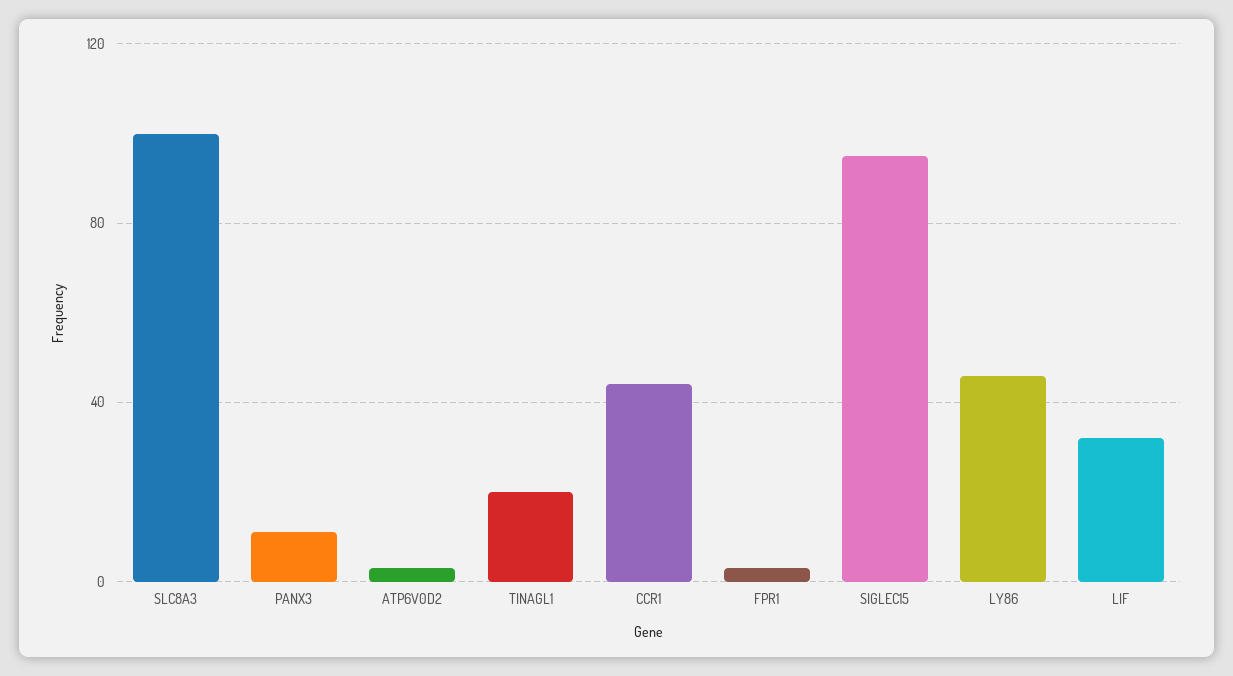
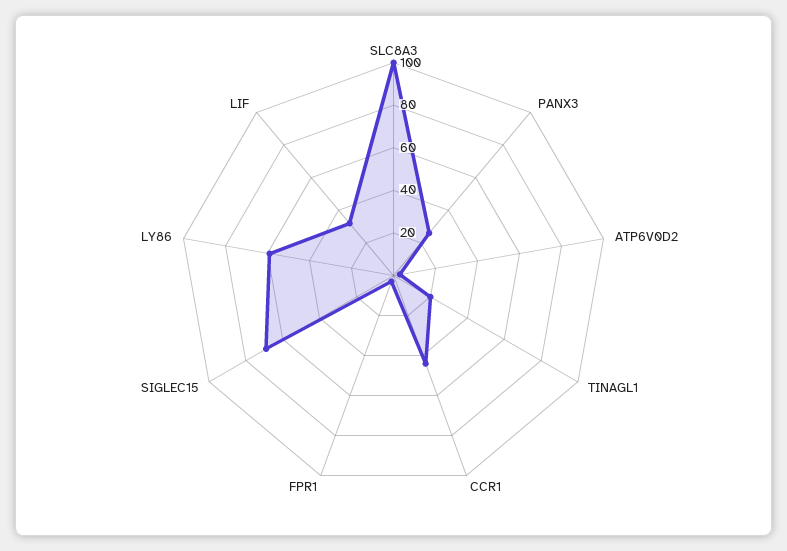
  {
    "SLC8A3": 100,
-   "PANX3": 10,
+   "PANX3": 25,
    "ATP6V0D2": 5,
    "TINAGL1": 20,
    "CCR1": 45,
    "FPR1": 5,
-   "SIGLEC15": 95,
+   "SIGLEC15": 70,
-   "LY86": 45,
+   "LY86": 60,
    "LIF": 30
  }

